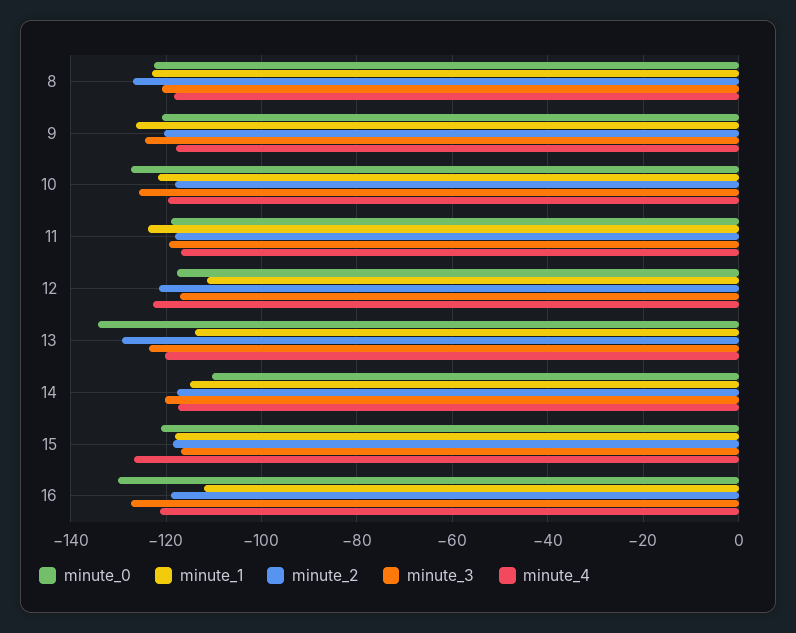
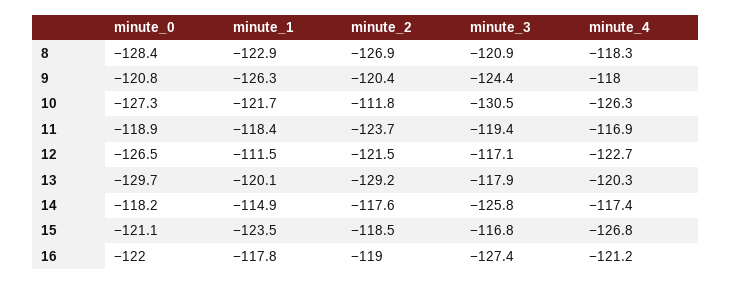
  {
    "minute_0": {
-     "8": -122,
+     "8": -128.4,
      "9": -120.8,
      "10": -127.3,
      "11": -118.9,
-     "12": -118,
+     "12": -126.5,
-     "13": -134,
+     "13": -129.7,
-     "14": -110,
+     "14": -118.2,
      "15": -121.1,
-     "16": -130
+     "16": -122
    },
    "minute_1": {
      "8": -122.9,
      "9": -126.3,
      "10": -121.7,
-     "11": -124,
+     "11": -118.4,
      "12": -111.5,
-     "13": -114,
+     "13": -120.1,
      "14": -114.9,
-     "15": -118,
+     "15": -123.5,
-     "16": -112
+     "16": -117.8
    },
    "minute_2": {
      "8": -126.9,
      "9": -120.4,
-     "10": -118,
+     "10": -111.8,
-     "11": -118,
+     "11": -123.7,
      "12": -121.5,
      "13": -129.2,
      "14": -117.6,
      "15": -118.5,
      "16": -119
    },
    "minute_3": {
      "8": -120.9,
      "9": -124.4,
-     "10": -126,
+     "10": -130.5,
      "11": -119.4,
      "12": -117.1,
-     "13": -124,
+     "13": -117.9,
-     "14": -120,
+     "14": -125.8,
      "15": -116.8,
      "16": -127.4
    },
    "minute_4": {
      "8": -118.3,
      "9": -118,
-     "10": -120,
+     "10": -126.3,
      "11": -116.9,
      "12": -122.7,
      "13": -120.3,
      "14": -117.4,
      "15": -126.8,
      "16": -121.2
    }
  }

